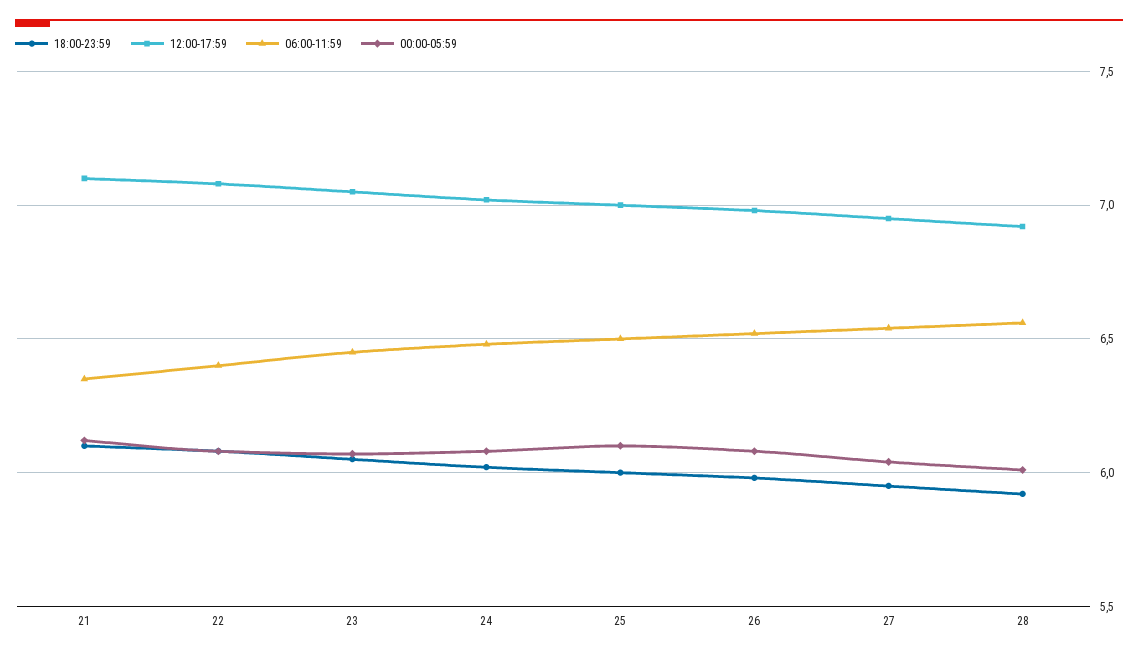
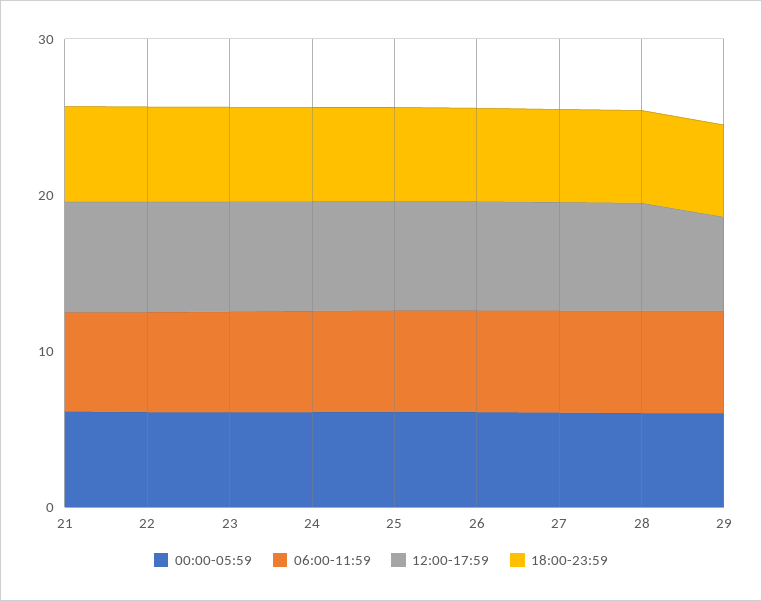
  {
    "18:00-23:59": {
      "21": 6.1,
      "22": 6.1,
      "23": 6.05,
      "24": 6,
      "25": 6,
      "26": 6,
      "27": 5.95,
-     "28": 5.9
+     "28": 5.9,
+     "29": 6
    },
    "12:00-17:59": {
      "21": 7.1,
      "22": 7.1,
      "23": 7.05,
      "24": 7,
      "25": 7,
      "26": 7,
      "27": 6.95,
-     "28": 6.9
+     "28": 6.9,
+     "29": 6
    },
    "06:00-11:59": {
      "21": 6.35,
      "22": 6.4,
      "23": 6.45,
      "24": 6.5,
      "25": 6.5,
      "26": 6.5,
      "27": 6.55,
-     "28": 6.55
+     "28": 6.55,
+     "29": 6
    },
    "00:00-05:59": {
      "21": 6.1,
      "22": 6.1,
      "23": 6.05,
      "24": 6.1,
      "25": 6.1,
      "26": 6.1,
      "27": 6.05,
-     "28": 6
+     "28": 6,
+     "29": 6
    }
  }

